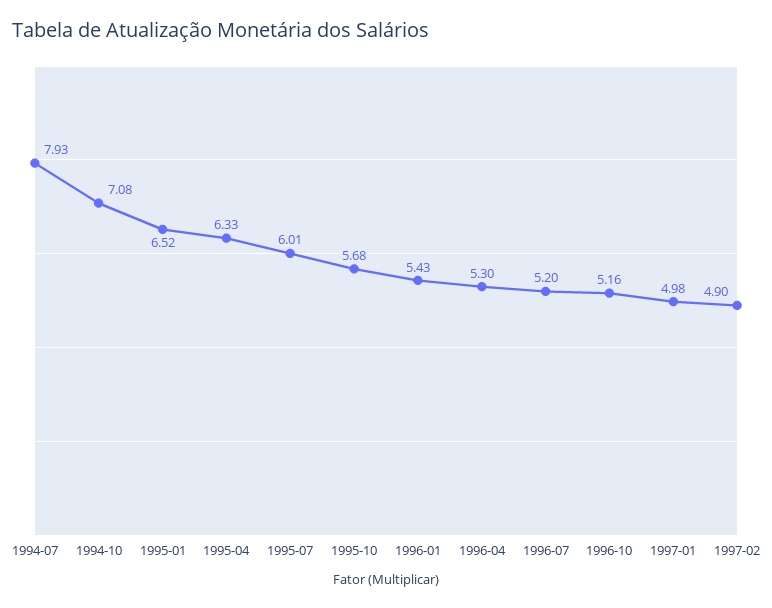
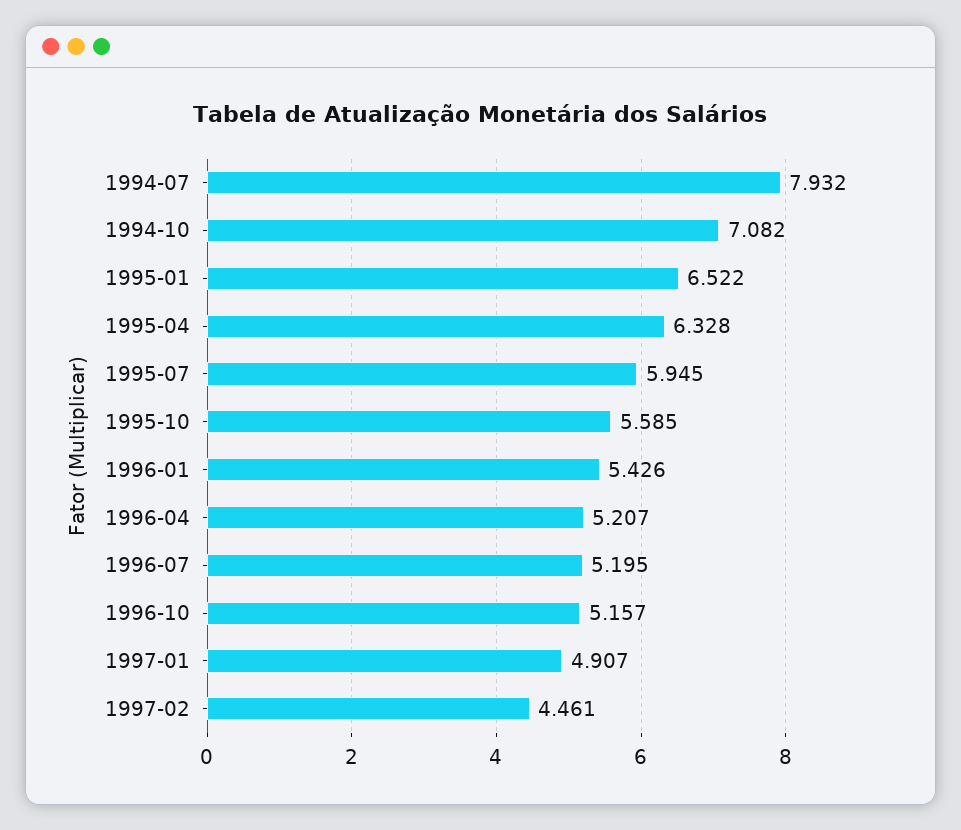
  {
    "1994-07": 7.932,
    "1994-10": 7.082,
    "1995-01": 6.522,
    "1995-04": 6.328,
-   "1995-07": 6.01,
+   "1995-07": 5.945,
-   "1995-10": 5.68,
+   "1995-10": 5.585,
    "1996-01": 5.426,
-   "1996-04": 5.3,
+   "1996-04": 5.207,
    "1996-07": 5.195,
    "1996-10": 5.157,
-   "1997-01": 4.98,
+   "1997-01": 4.907,
-   "1997-02": 4.9
+   "1997-02": 4.461
  }

